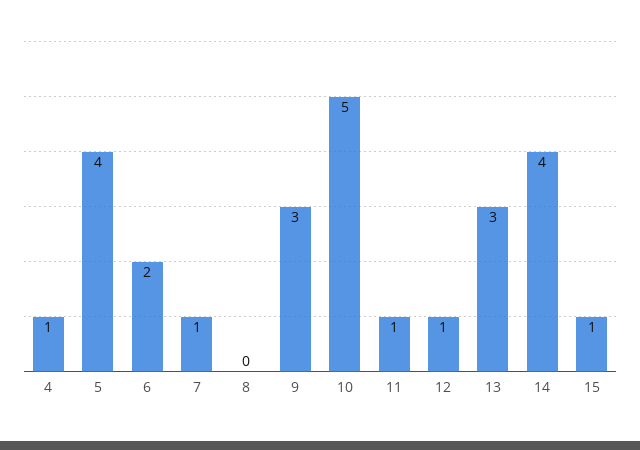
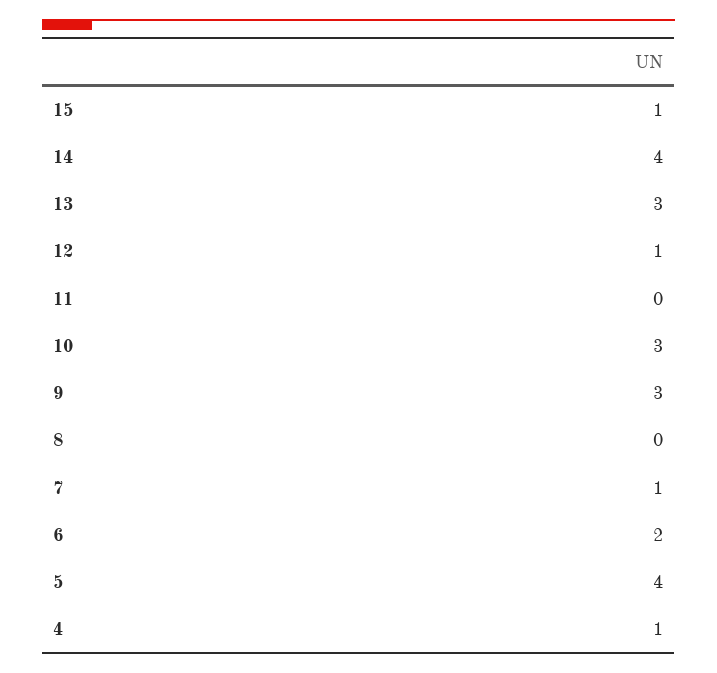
  {
    "4": 1,
    "5": 4,
    "6": 2,
    "7": 1,
    "8": 0,
    "9": 3,
-   "10": 5,
+   "10": 3,
-   "11": 1,
+   "11": 0,
    "12": 1,
    "13": 3,
    "14": 4,
    "15": 1
  }

